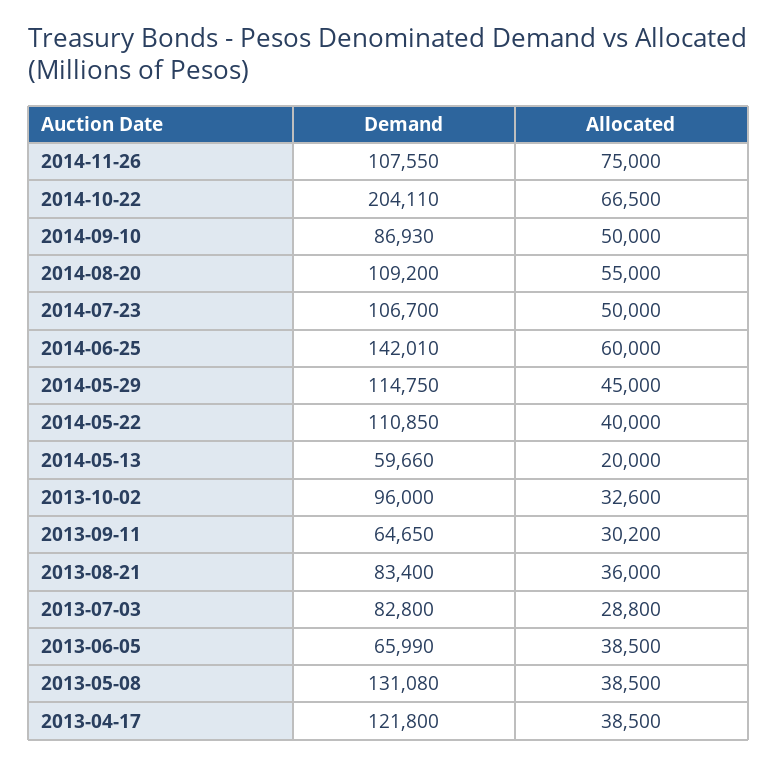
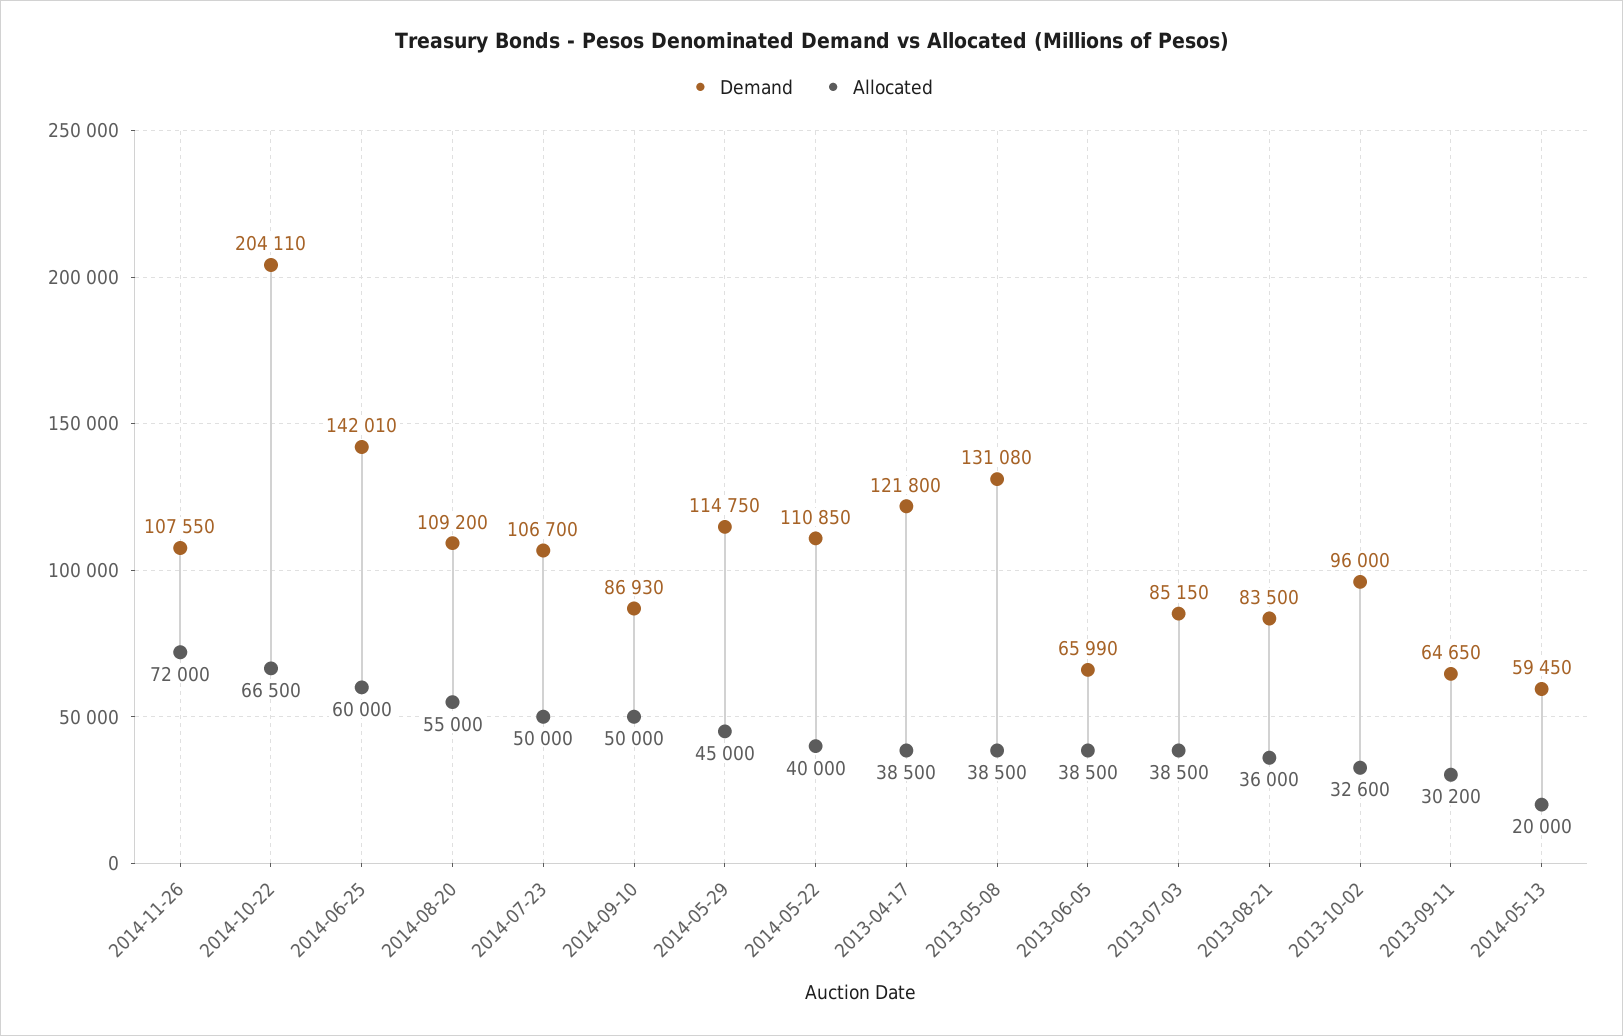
  {
    "Demand": {
      "2014-11-26": 107550,
      "2014-10-22": 204110,
      "2014-09-10": 86930,
      "2014-08-20": 109200,
      "2014-07-23": 106700,
      "2014-06-25": 142010,
      "2014-05-29": 114750,
      "2014-05-22": 110850,
-     "2014-05-13": 59660,
+     "2014-05-13": 59450,
      "2013-10-02": 96000,
      "2013-09-11": 64650,
-     "2013-08-21": 83400,
+     "2013-08-21": 83500,
-     "2013-07-03": 82800,
+     "2013-07-03": 85150,
      "2013-06-05": 65990,
      "2013-05-08": 131080,
      "2013-04-17": 121800
    },
    "Allocated": {
-     "2014-11-26": 75000,
+     "2014-11-26": 72000,
      "2014-10-22": 66500,
      "2014-09-10": 50000,
      "2014-08-20": 55000,
      "2014-07-23": 50000,
      "2014-06-25": 60000,
      "2014-05-29": 45000,
      "2014-05-22": 40000,
      "2014-05-13": 20000,
      "2013-10-02": 32600,
      "2013-09-11": 30200,
      "2013-08-21": 36000,
-     "2013-07-03": 28800,
+     "2013-07-03": 38500,
      "2013-06-05": 38500,
      "2013-05-08": 38500,
      "2013-04-17": 38500
    }
  }

